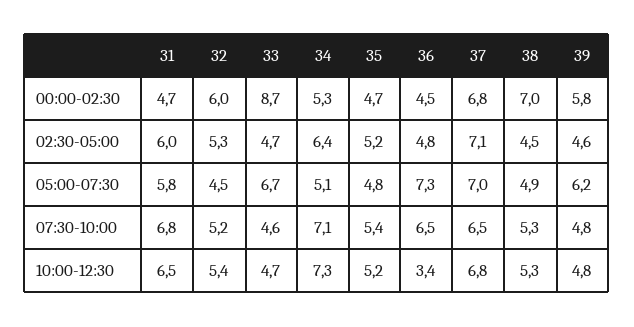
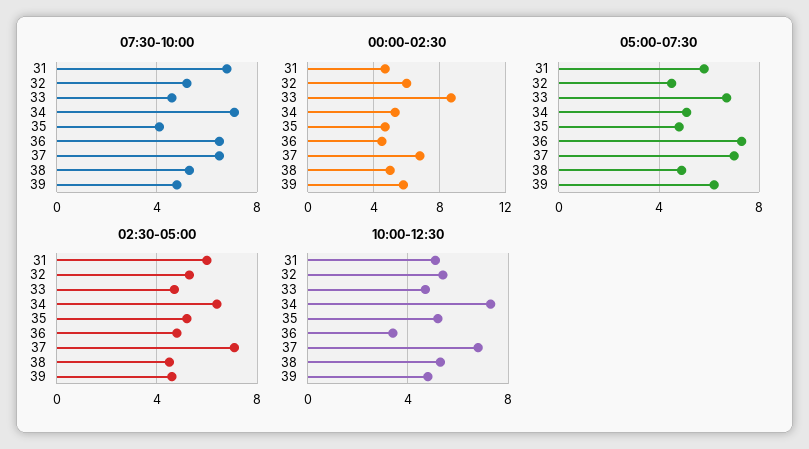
  {
    "00:00-02:30": {
      "31": 4.7,
      "32": 6,
      "33": 8.7,
      "34": 5.3,
      "35": 4.7,
      "36": 4.5,
      "37": 6.8,
-     "38": 7,
+     "38": 5,
      "39": 5.8
    },
    "02:30-05:00": {
      "31": 6,
      "32": 5.3,
      "33": 4.7,
      "34": 6.4,
      "35": 5.2,
      "36": 4.8,
      "37": 7.1,
      "38": 4.5,
      "39": 4.6
    },
    "05:00-07:30": {
      "31": 5.8,
      "32": 4.5,
      "33": 6.7,
      "34": 5.1,
      "35": 4.8,
      "36": 7.3,
      "37": 7,
      "38": 4.9,
      "39": 6.2
    },
    "07:30-10:00": {
      "31": 6.8,
      "32": 5.2,
      "33": 4.6,
      "34": 7.1,
-     "35": 5.4,
+     "35": 4,
      "36": 6.5,
      "37": 6.5,
      "38": 5.3,
      "39": 4.8
    },
    "10:00-12:30": {
-     "31": 6.5,
+     "31": 5,
      "32": 5.4,
      "33": 4.7,
      "34": 7.3,
      "35": 5.2,
      "36": 3.4,
      "37": 6.8,
      "38": 5.3,
      "39": 4.8
    }
  }

